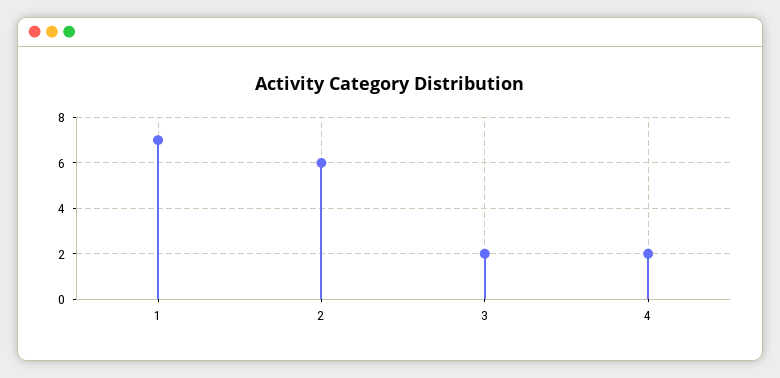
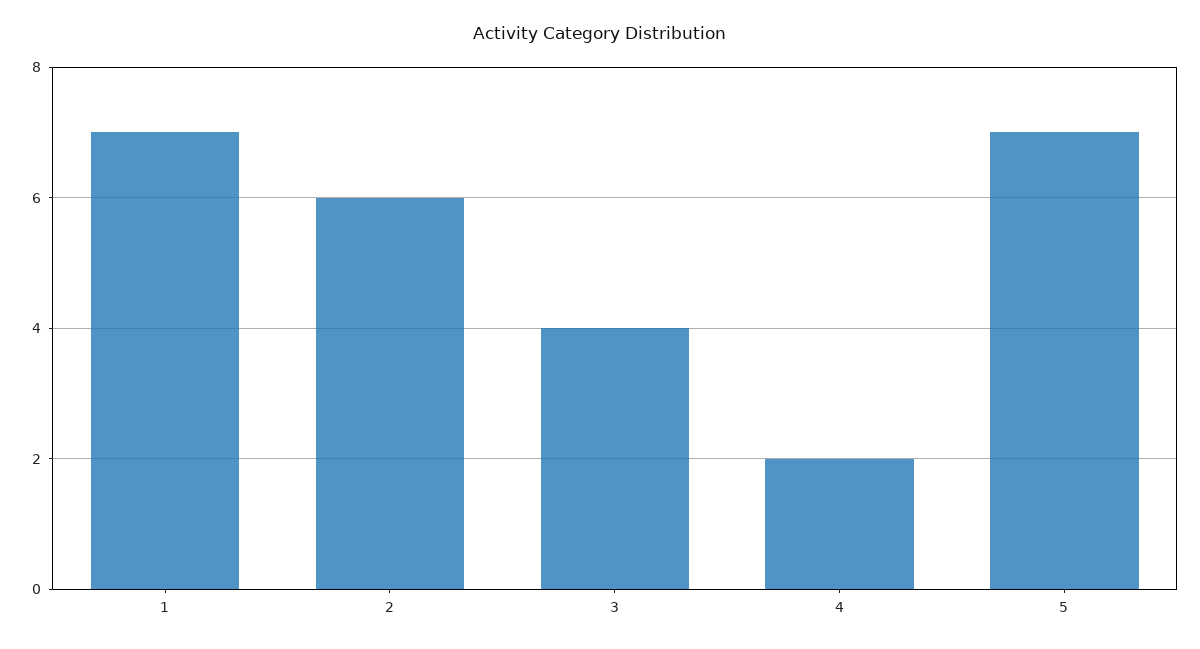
  {
    "1": 7,
    "2": 6,
-   "3": 2,
+   "3": 4,
-   "4": 2
+   "4": 2,
+   "5": 7
  }

